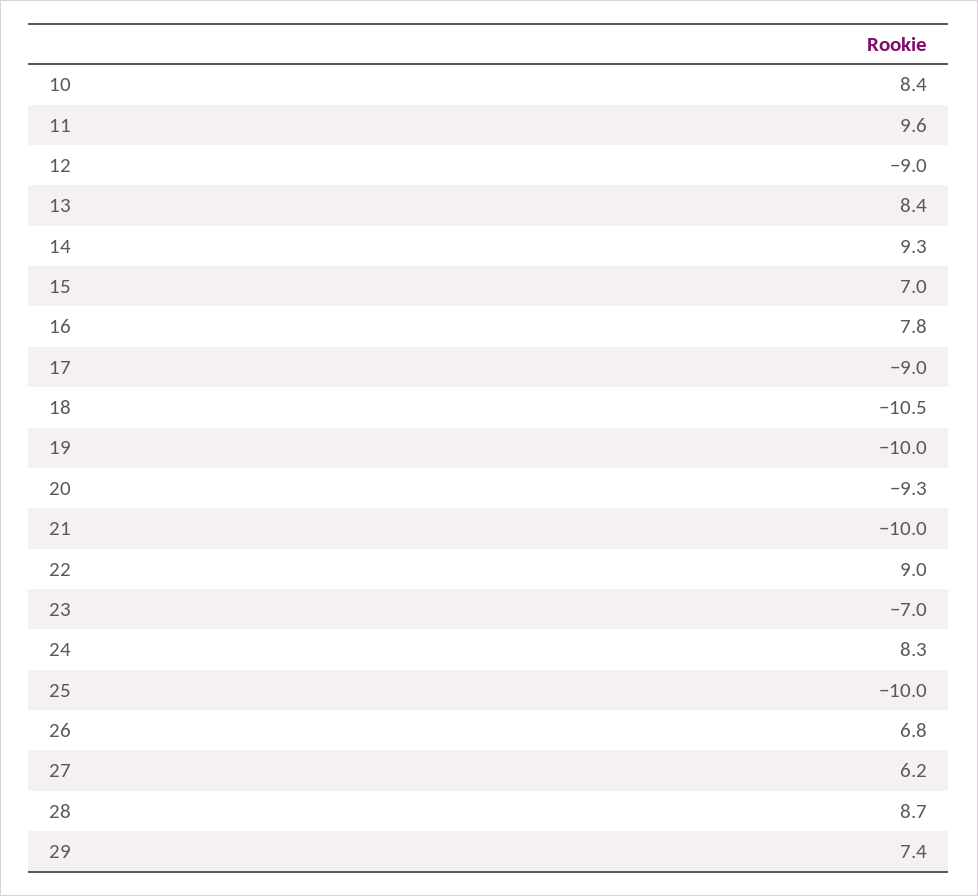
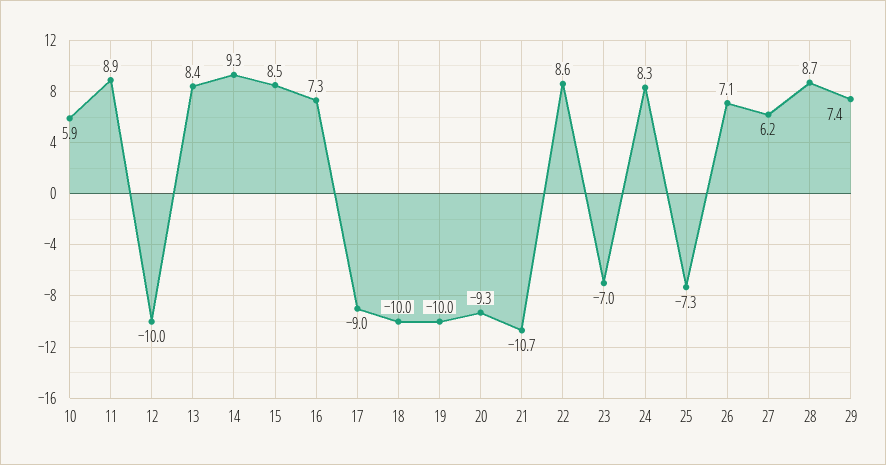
  {
-   "10": 8.4,
+   "10": 5.9,
-   "11": 9.6,
+   "11": 8.9,
-   "12": -9,
+   "12": -10,
    "13": 8.4,
    "14": 9.3,
-   "15": 7,
+   "15": 8.5,
-   "16": 7.8,
+   "16": 7.3,
    "17": -9,
-   "18": -10.5,
+   "18": -10,
    "19": -10,
    "20": -9.3,
-   "21": -10,
+   "21": -10.7,
-   "22": 9,
+   "22": 8.6,
    "23": -7,
    "24": 8.3,
-   "25": -10,
+   "25": -7.3,
-   "26": 6.8,
+   "26": 7.1,
    "27": 6.2,
    "28": 8.7,
    "29": 7.4
  }

